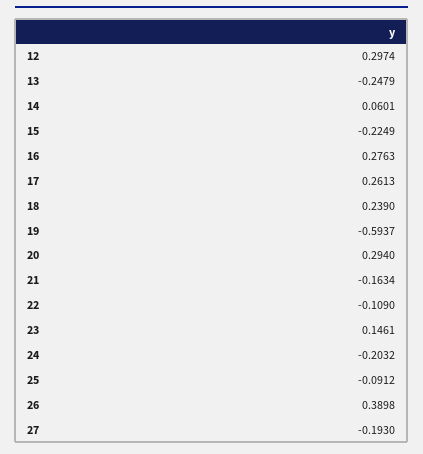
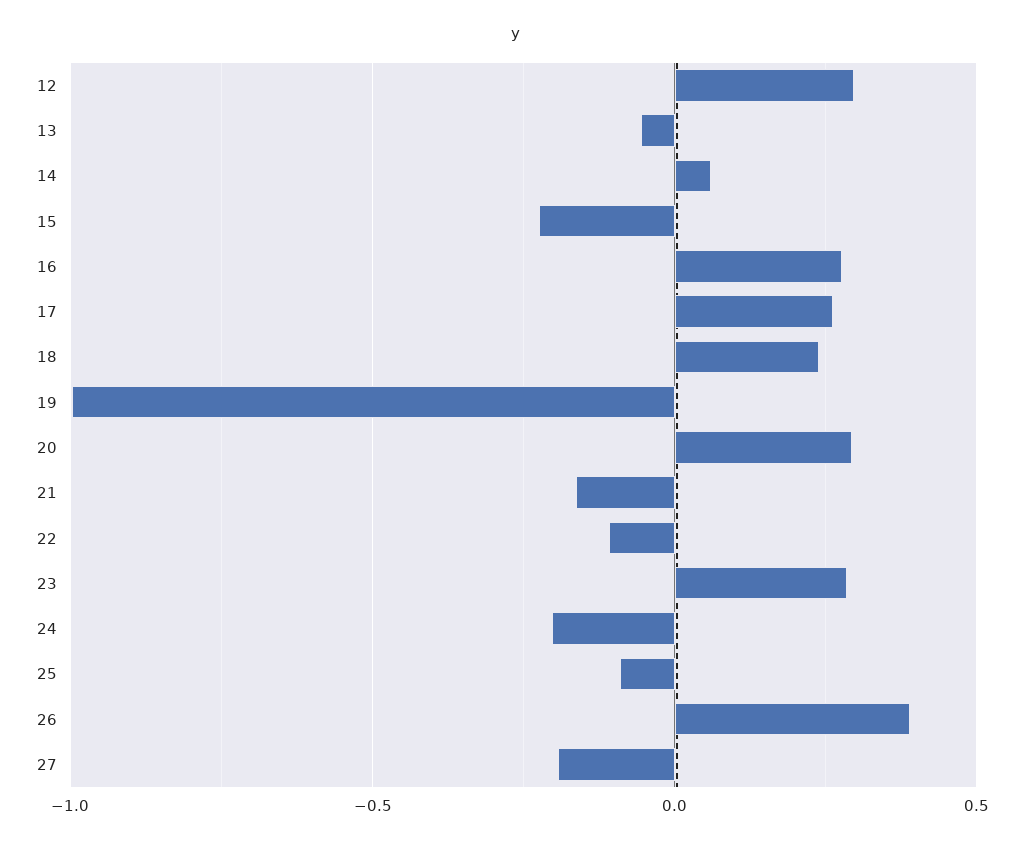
  {
    "12": 0.2974,
-   "13": -0.2479,
+   "13": -0.05,
    "14": 0.0601,
    "15": -0.2249,
    "16": 0.2763,
    "17": 0.2613,
    "18": 0.239,
-   "19": -0.5937,
+   "19": -1,
    "20": 0.294,
    "21": -0.1634,
    "22": -0.109,
-   "23": 0.1461,
+   "23": 0.3,
    "24": -0.2032,
    "25": -0.0912,
    "26": 0.3898,
    "27": -0.193
  }

